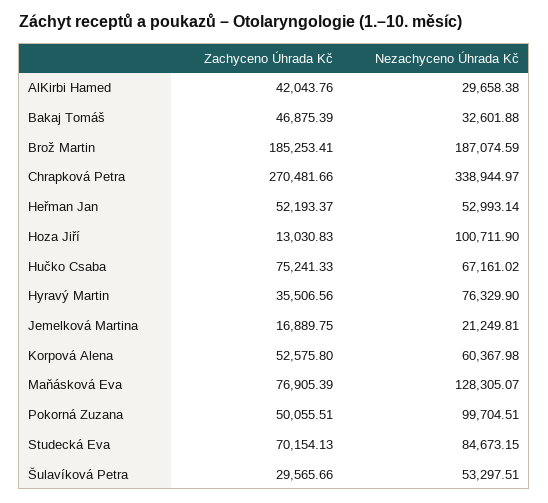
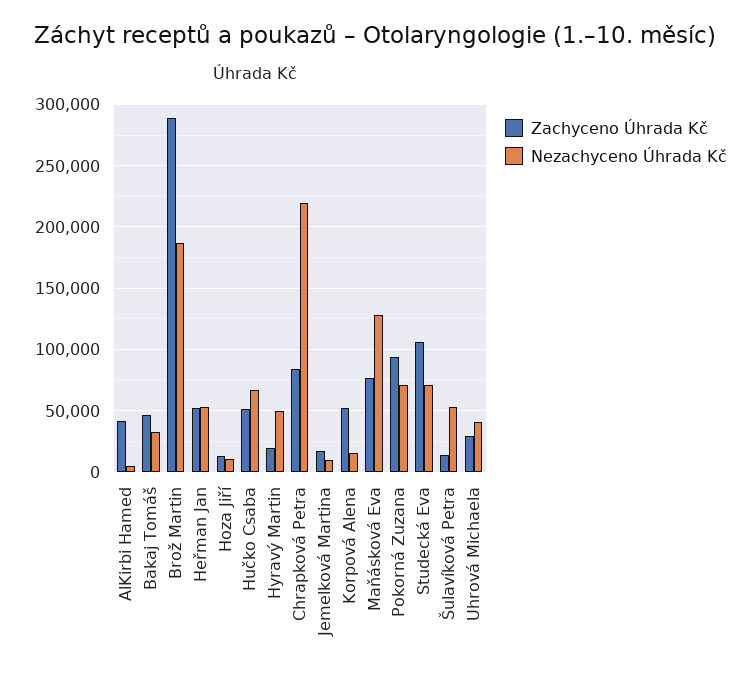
  {
    "Zachyceno Úhrada Kč": {
      "AlKirbi Hamed": 42043.76,
      "Bakaj Tomáš": 46875.39,
-     "Brož Martin": 185253.41,
+     "Brož Martin": 290000,
-     "Chrapková Petra": 270481.66,
+     "Chrapková Petra": 85000,
      "Heřman Jan": 52193.37,
      "Hoza Jiří": 13030.83,
-     "Hučko Csaba": 75241.33,
+     "Hučko Csaba": 50000,
-     "Hyravý Martin": 35506.56,
+     "Hyravý Martin": 20000,
      "Jemelková Martina": 16889.75,
      "Korpová Alena": 52575.8,
      "Maňásková Eva": 76905.39,
-     "Pokorná Zuzana": 50055.51,
+     "Pokorná Zuzana": 95000,
-     "Studecká Eva": 70154.13,
+     "Studecká Eva": 105000,
-     "Šulavíková Petra": 29565.66
+     "Šulavíková Petra": 15000,
+     "Uhrová Michaela": 30000
    },
    "Nezachyceno Úhrada Kč": {
-     "AlKirbi Hamed": 29658.38,
+     "AlKirbi Hamed": 5000,
      "Bakaj Tomáš": 32601.88,
      "Brož Martin": 187074.59,
-     "Chrapková Petra": 338944.97,
+     "Chrapková Petra": 220000,
      "Heřman Jan": 52993.14,
-     "Hoza Jiří": 100711.9,
+     "Hoza Jiří": 10000,
      "Hučko Csaba": 67161.02,
-     "Hyravý Martin": 76329.9,
+     "Hyravý Martin": 50000,
-     "Jemelková Martina": 21249.81,
+     "Jemelková Martina": 10000,
-     "Korpová Alena": 60367.98,
+     "Korpová Alena": 15000,
      "Maňásková Eva": 128305.07,
-     "Pokorná Zuzana": 99704.51,
+     "Pokorná Zuzana": 70000,
-     "Studecká Eva": 84673.15,
+     "Studecká Eva": 70000,
-     "Šulavíková Petra": 53297.51
+     "Šulavíková Petra": 53297.51,
+     "Uhrová Michaela": 40000
    }
  }

